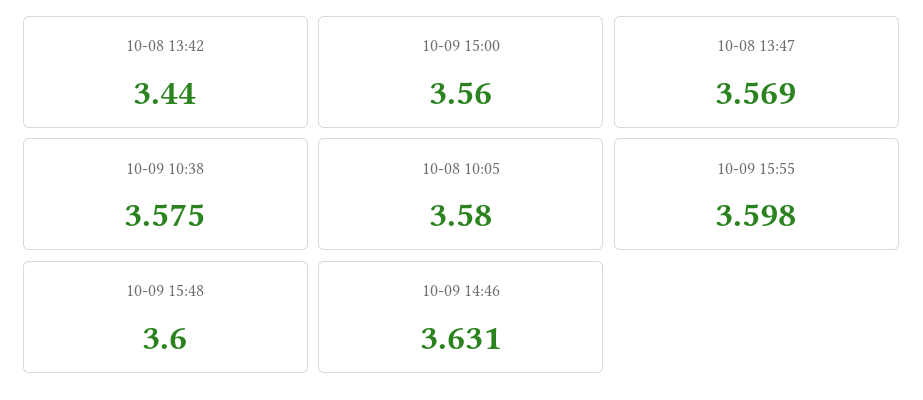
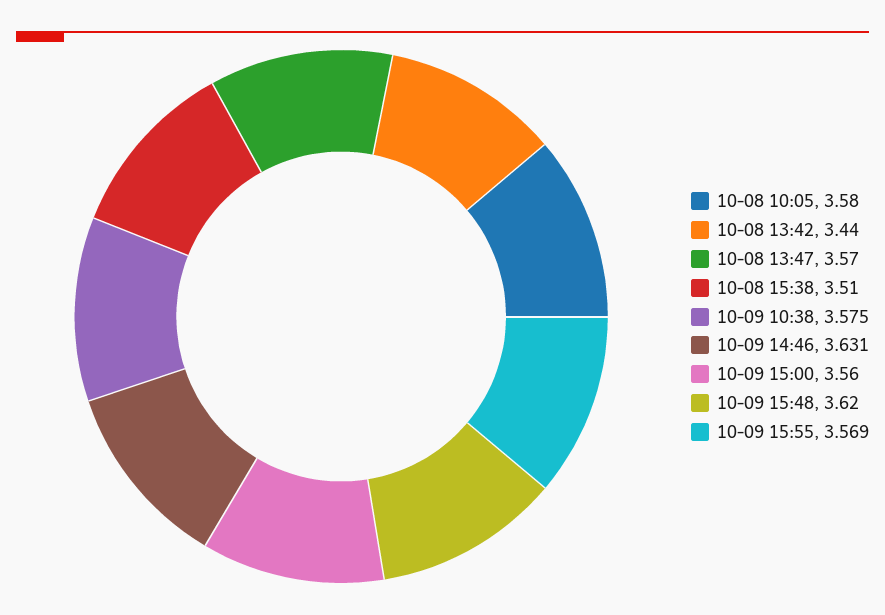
  {
    "10-08 13:42": 3.44,
    "10-09 15:00": 3.56,
-   "10-08 13:47": 3.569,
+   "10-08 13:47": 3.57,
    "10-09 10:38": 3.575,
    "10-08 10:05": 3.58,
-   "10-09 15:55": 3.598,
+   "10-09 15:55": 3.569,
-   "10-09 15:48": 3.6,
+   "10-09 15:48": 3.62,
-   "10-09 14:46": 3.631
+   "10-09 14:46": 3.631,
+   "10-08 15:38": 3.51
  }

